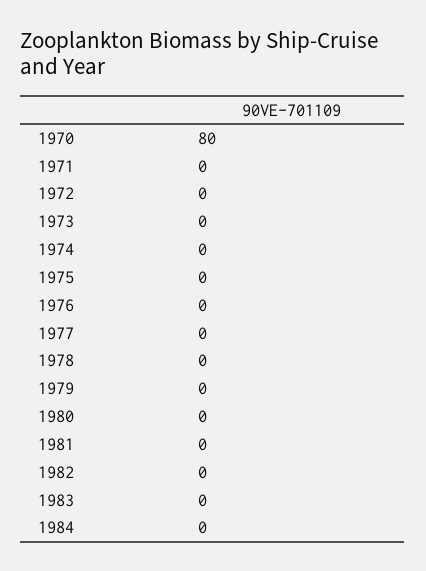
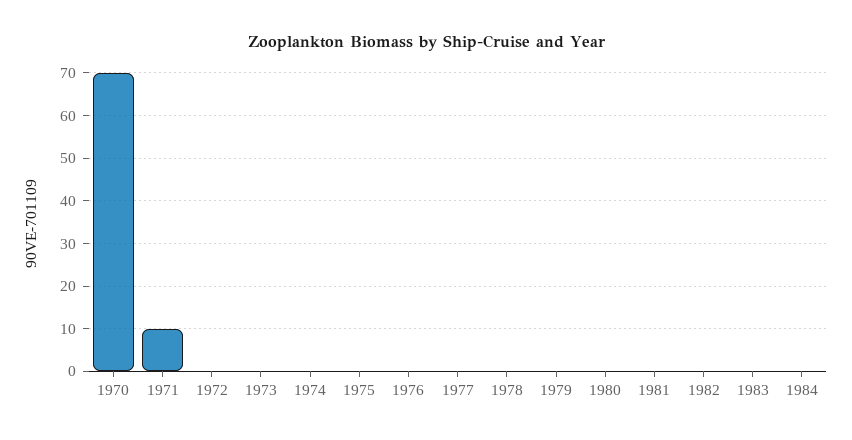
  {
-   "1970": 80,
+   "1970": 70,
-   "1971": 0,
+   "1971": 10,
    "1972": 0,
    "1973": 0,
    "1974": 0,
    "1975": 0,
    "1976": 0,
    "1977": 0,
    "1978": 0,
    "1979": 0,
    "1980": 0,
    "1981": 0,
    "1982": 0,
    "1983": 0,
    "1984": 0
  }

